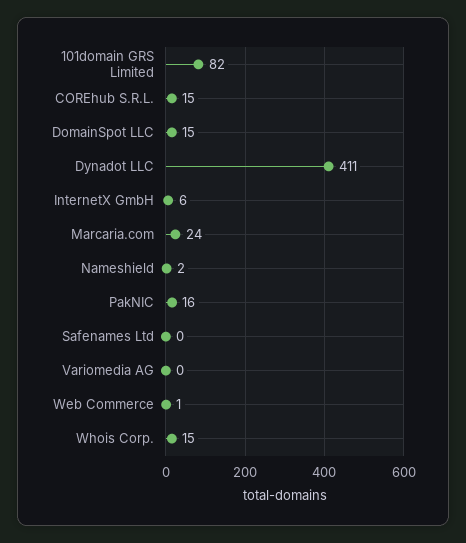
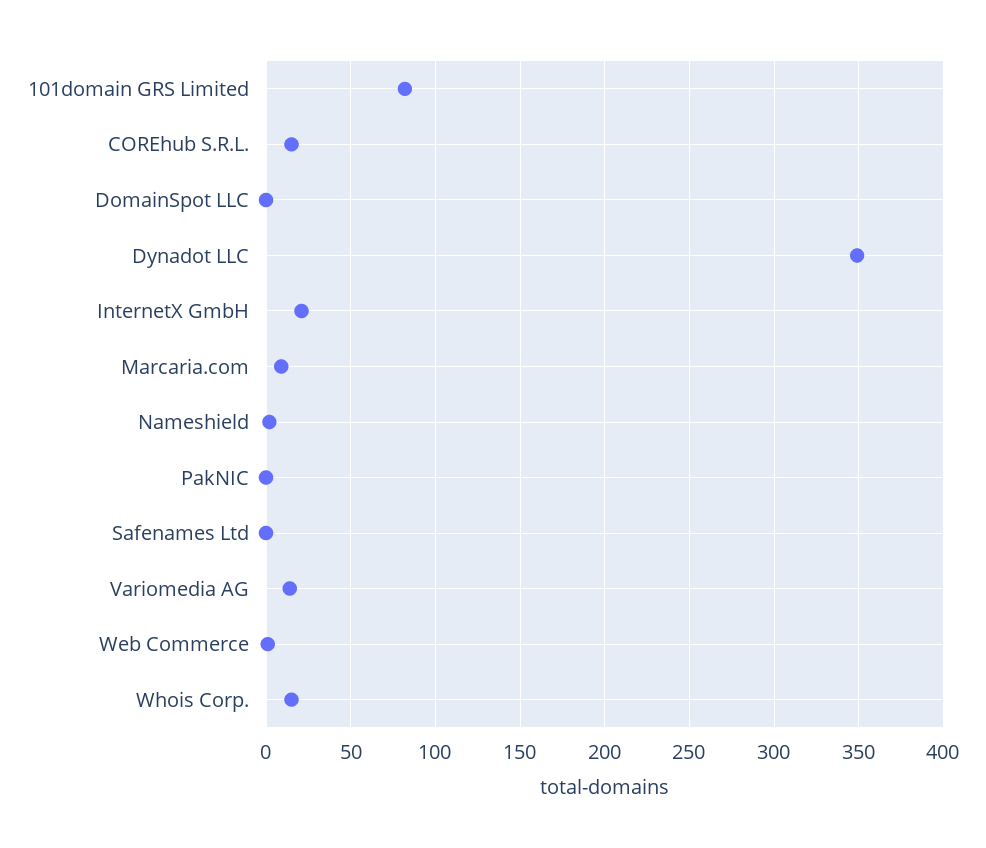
  {
    "101domain GRS Limited": 82,
    "COREhub S.R.L.": 15,
-   "DomainSpot LLC": 15,
+   "DomainSpot LLC": 0,
-   "Dynadot LLC": 411,
+   "Dynadot LLC": 350,
-   "InternetX GmbH": 6,
+   "InternetX GmbH": 20,
-   "Marcaria.com": 24,
+   "Marcaria.com": 10,
    "Nameshield": 2,
-   "PakNIC": 16,
+   "PakNIC": 0,
    "Safenames Ltd": 0,
-   "Variomedia AG": 0,
+   "Variomedia AG": 15,
    "Web Commerce": 1,
    "Whois Corp.": 15
  }

